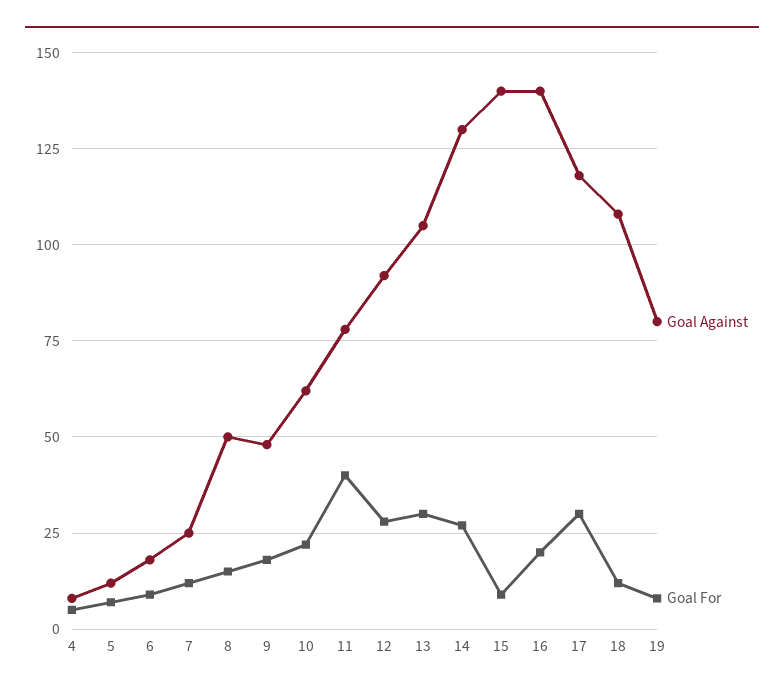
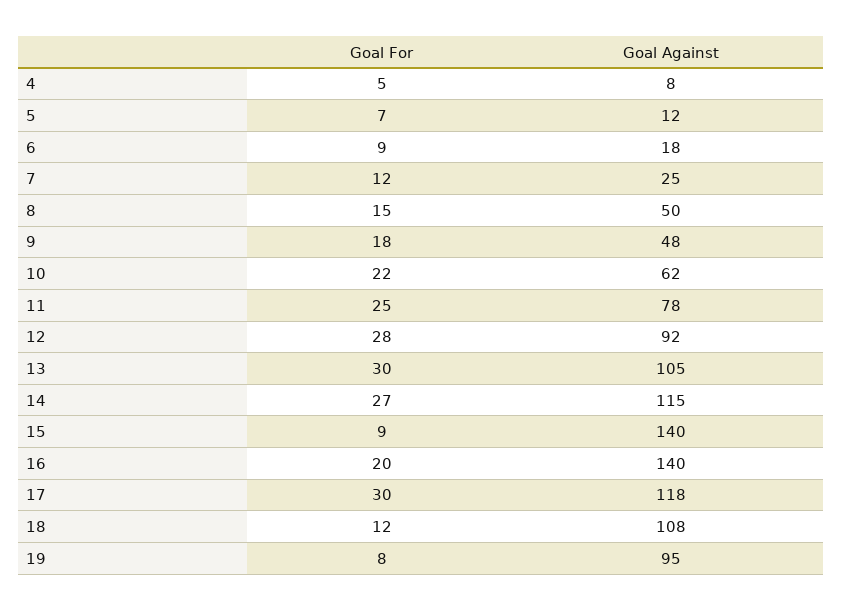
  {
    "Goal Against": {
      "4": 8,
      "5": 12,
      "6": 18,
      "7": 25,
      "8": 50,
      "9": 48,
      "10": 62,
      "11": 78,
      "12": 92,
      "13": 105,
-     "14": 130,
+     "14": 115,
      "15": 140,
      "16": 140,
      "17": 118,
      "18": 108,
-     "19": 80
+     "19": 95
    },
    "Goal For": {
      "4": 5,
      "5": 7,
      "6": 9,
      "7": 12,
      "8": 15,
      "9": 18,
      "10": 22,
-     "11": 40,
+     "11": 25,
      "12": 28,
      "13": 30,
      "14": 27,
      "15": 9,
      "16": 20,
      "17": 30,
      "18": 12,
      "19": 8
    }
  }

